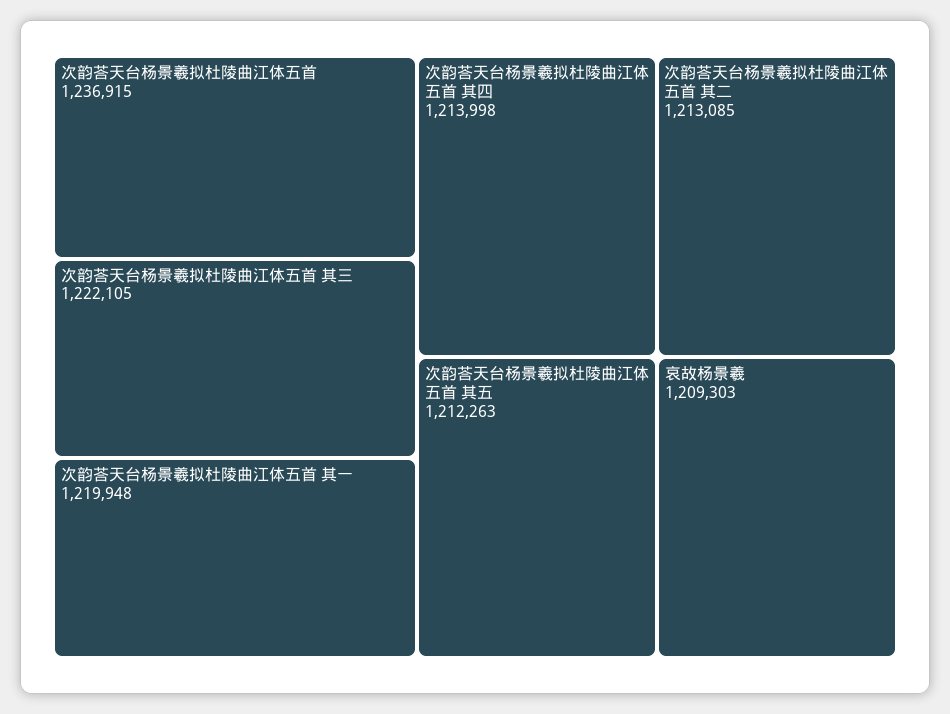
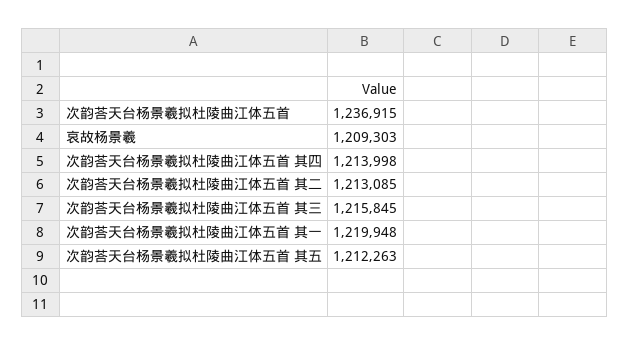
  {
    "次韵荅天台杨景羲拟杜陵曲江体五首": 1236915,
-   "次韵荅天台杨景羲拟杜陵曲江体五首 其三": 1222105,
+   "次韵荅天台杨景羲拟杜陵曲江体五首 其三": 1215845,
    "次韵荅天台杨景羲拟杜陵曲江体五首 其一": 1219948,
    "次韵荅天台杨景羲拟杜陵曲江体五首 其四": 1213998,
    "次韵荅天台杨景羲拟杜陵曲江体五首 其二": 1213085,
    "次韵荅天台杨景羲拟杜陵曲江体五首 其五": 1212263,
    "哀故杨景羲": 1209303
  }

